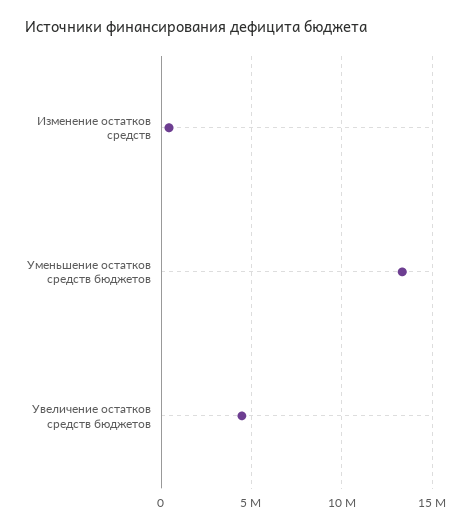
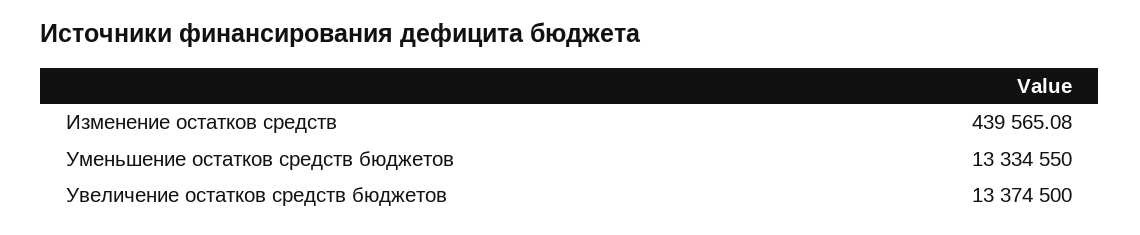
  {
    "Изменение остатков средств": 439565.08,
    "Уменьшение остатков средств бюджетов": 13334550,
-   "Увеличение остатков средств бюджетов": 4500000
+   "Увеличение остатков средств бюджетов": 13374500
  }

